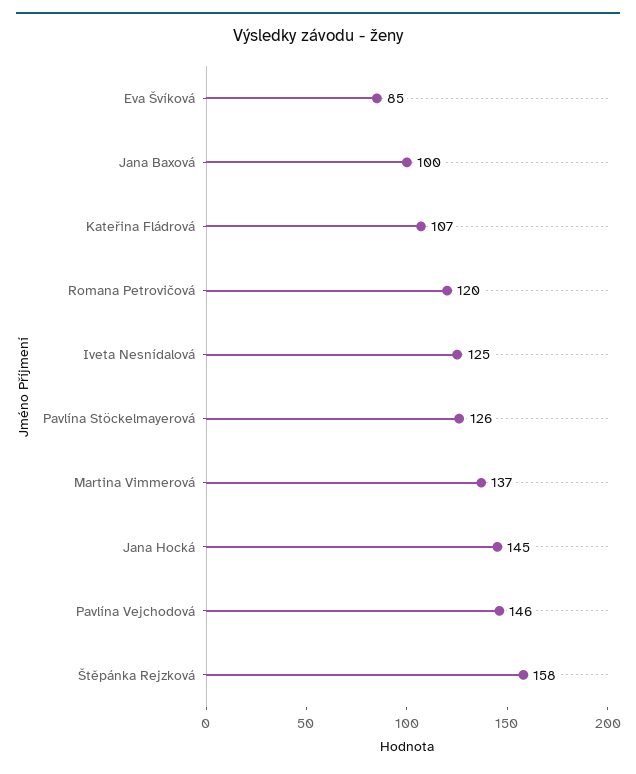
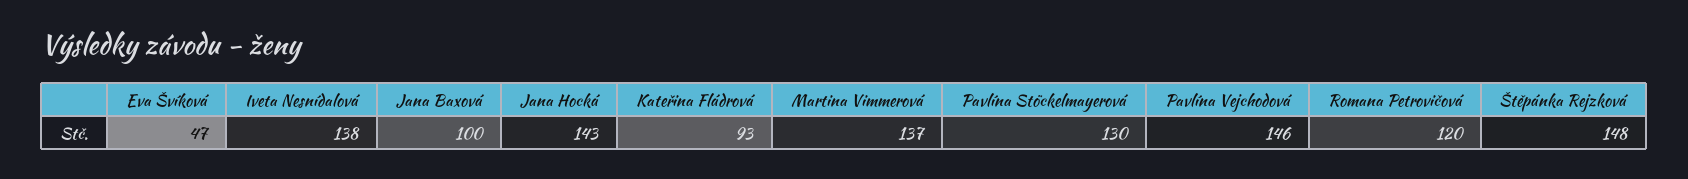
  {
-   "Eva Švíková": 85,
+   "Eva Švíková": 47,
    "Jana Baxová": 100,
-   "Kateřina Fládrová": 107,
+   "Kateřina Fládrová": 93,
    "Romana Petrovičová": 120,
-   "Iveta Nesnídalová": 125,
+   "Iveta Nesnídalová": 138,
-   "Pavlína Stöckelmayerová": 126,
+   "Pavlína Stöckelmayerová": 130,
    "Martina Vimmerová": 137,
-   "Jana Hocká": 145,
+   "Jana Hocká": 143,
    "Pavlína Vejchodová": 146,
-   "Štěpánka Rejzková": 158
+   "Štěpánka Rejzková": 148
  }

